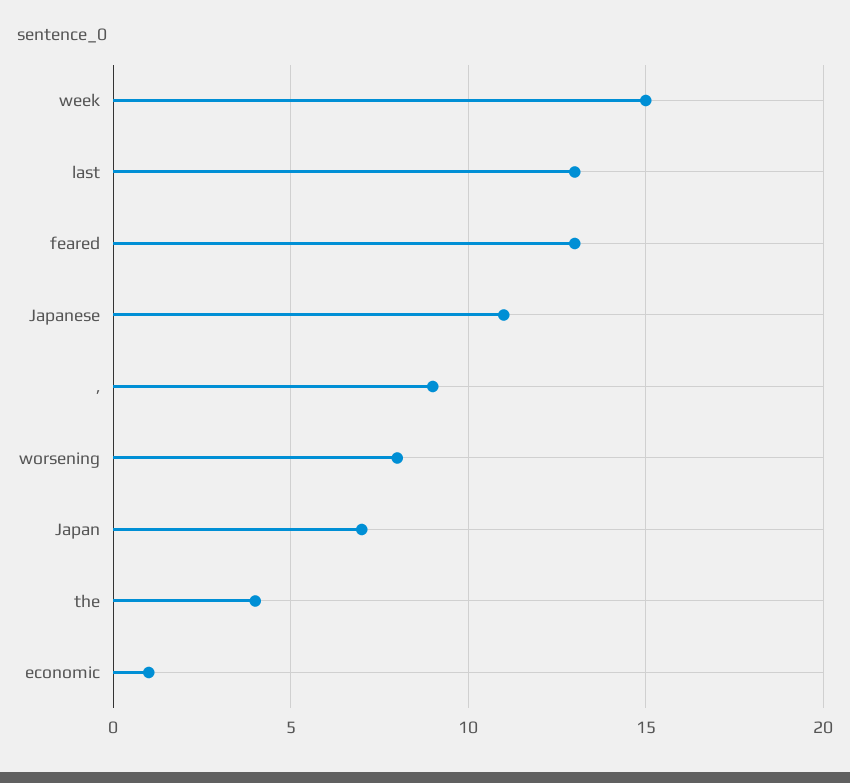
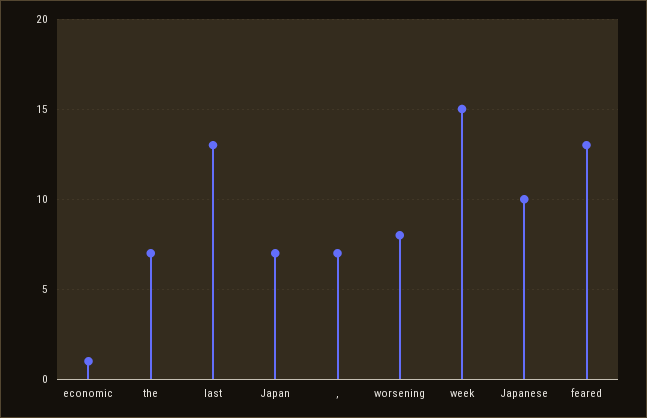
  {
    "week": 15,
    "last": 13,
    "feared": 13,
-   "Japanese": 11,
+   "Japanese": 10,
-   ",": 9,
+   ",": 7,
    "worsening": 8,
    "Japan": 7,
-   "the": 4,
+   "the": 7,
    "economic": 1
  }

